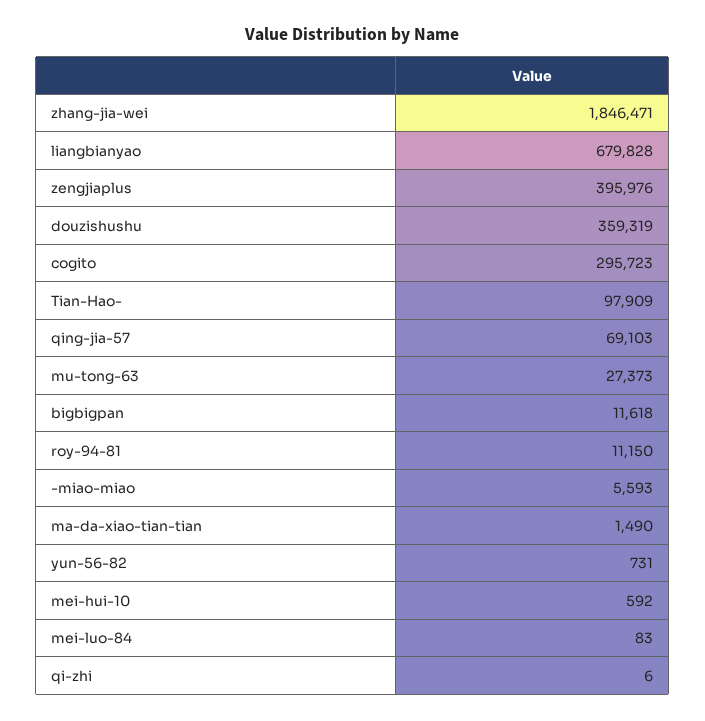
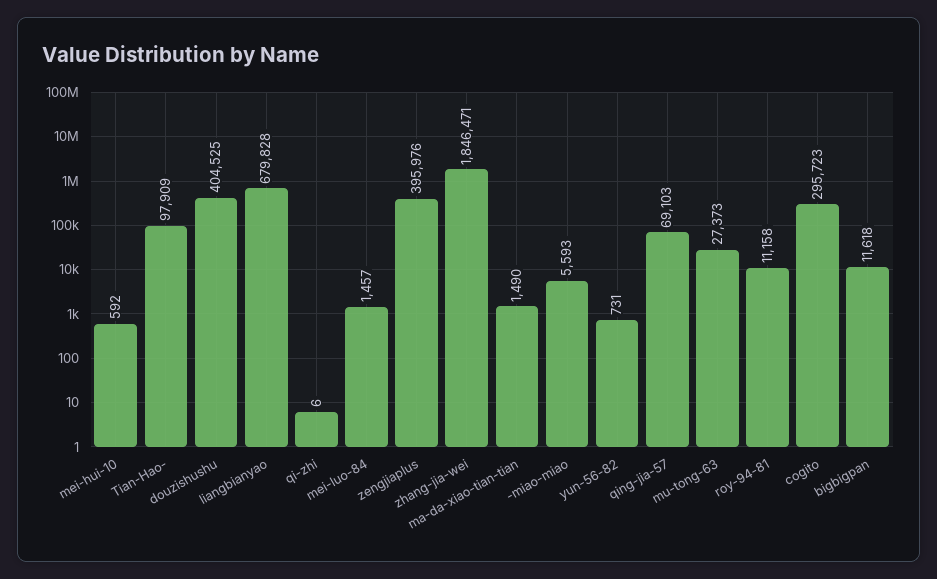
  {
    "zhang-jia-wei": 1846471,
    "liangbianyao": 679828,
    "zengjiaplus": 395976,
-   "douzishushu": 359319,
+   "douzishushu": 404525,
    "cogito": 295723,
    "Tian-Hao-": 97909,
    "qing-jia-57": 69103,
    "mu-tong-63": 27373,
    "bigbigpan": 11618,
-   "roy-94-81": 11150,
+   "roy-94-81": 11158,
    "-miao-miao": 5593,
    "ma-da-xiao-tian-tian": 1490,
    "yun-56-82": 731,
    "mei-hui-10": 592,
-   "mei-luo-84": 83,
+   "mei-luo-84": 1457,
    "qi-zhi": 6
  }

